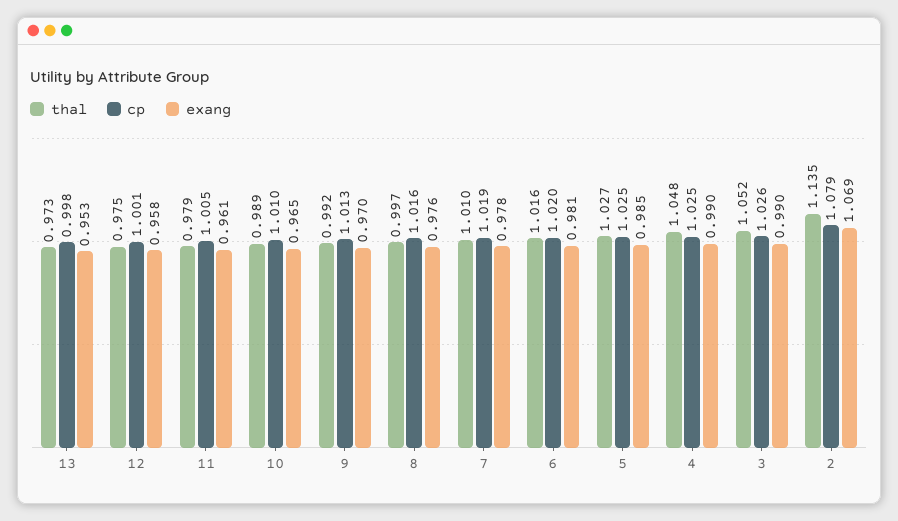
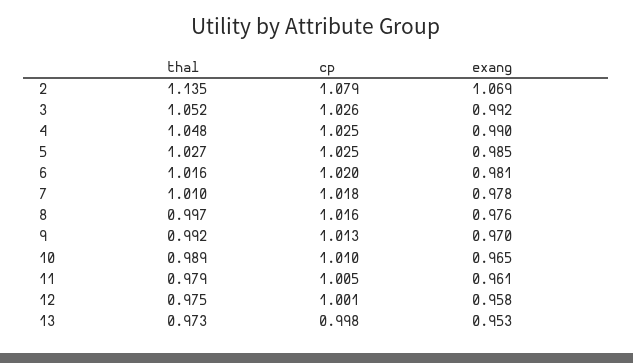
  {
    "thal": {
      "13": 0.973,
      "12": 0.975,
      "11": 0.979,
      "10": 0.989,
      "9": 0.992,
      "8": 0.997,
      "7": 1.01,
      "6": 1.016,
      "5": 1.027,
      "4": 1.048,
      "3": 1.052,
      "2": 1.135
    },
    "cp": {
      "13": 0.998,
      "12": 1.001,
      "11": 1.005,
      "10": 1.01,
      "9": 1.013,
      "8": 1.016,
-     "7": 1.019,
+     "7": 1.018,
      "6": 1.02,
      "5": 1.025,
      "4": 1.025,
      "3": 1.026,
      "2": 1.079
    },
    "exang": {
      "13": 0.953,
      "12": 0.958,
      "11": 0.961,
      "10": 0.965,
      "9": 0.97,
      "8": 0.976,
      "7": 0.978,
      "6": 0.981,
      "5": 0.985,
      "4": 0.99,
-     "3": 0.99,
+     "3": 0.992,
      "2": 1.069
    }
  }

